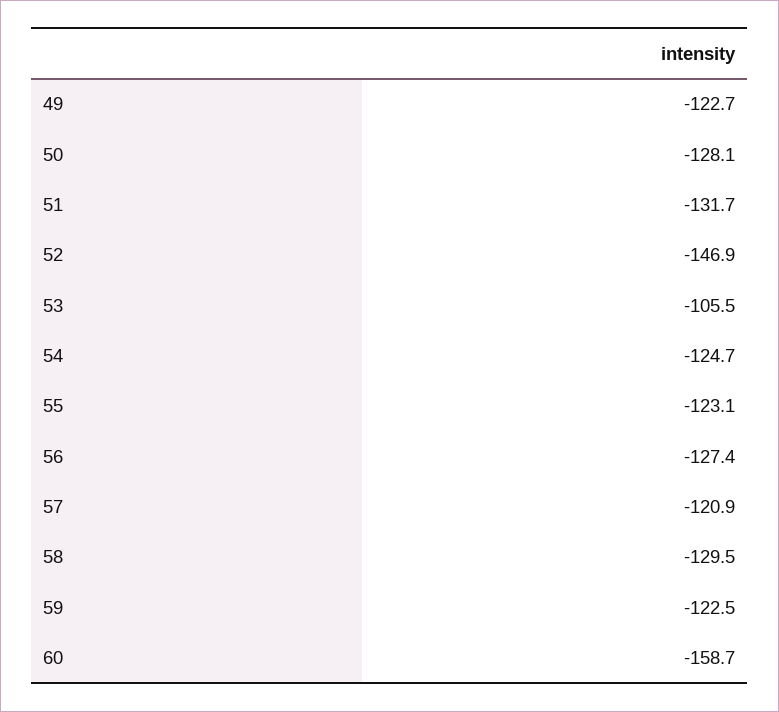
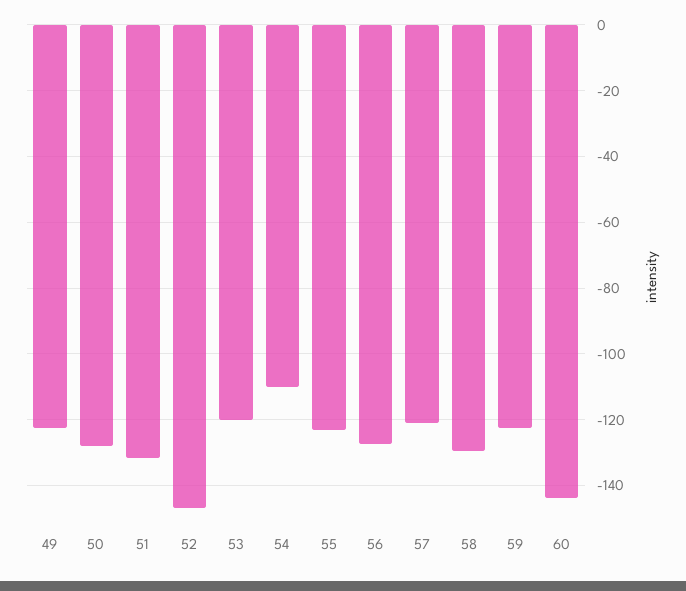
  {
    "49": -122.7,
    "50": -128.1,
    "51": -131.7,
    "52": -146.9,
-   "53": -105.5,
+   "53": -120,
-   "54": -124.7,
+   "54": -110,
    "55": -123.1,
    "56": -127.4,
    "57": -120.9,
    "58": -129.5,
    "59": -122.5,
-   "60": -158.7
+   "60": -144
  }

